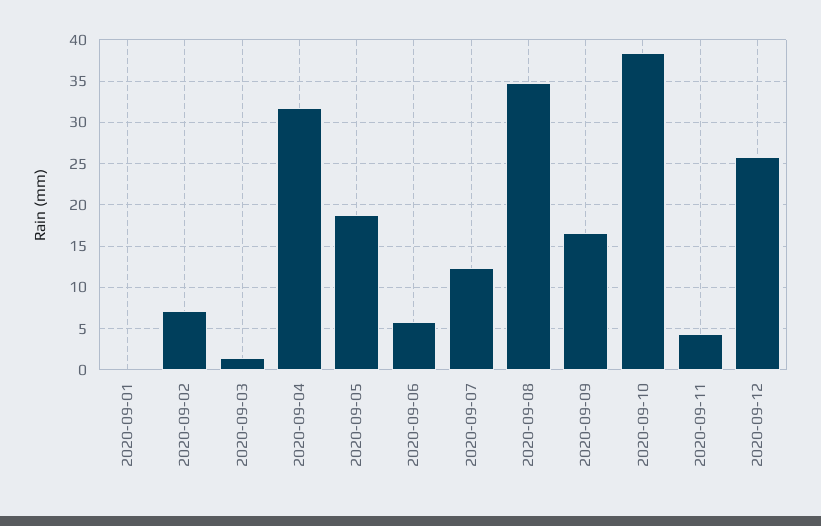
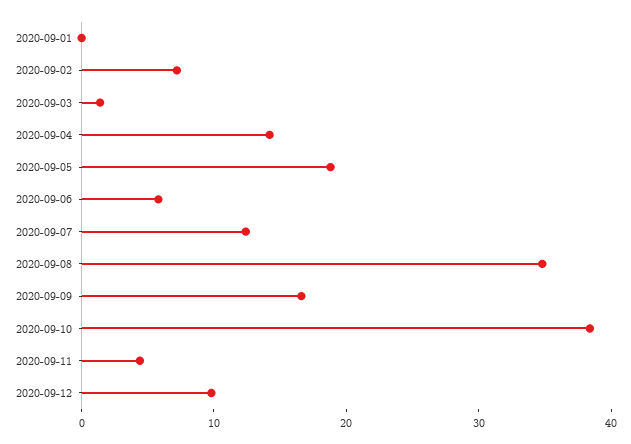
  {
    "2020-09-01": 0,
    "2020-09-02": 7,
    "2020-09-03": 1,
-   "2020-09-04": 32,
+   "2020-09-04": 14,
    "2020-09-05": 19,
    "2020-09-06": 6,
    "2020-09-07": 12,
    "2020-09-08": 35,
    "2020-09-09": 17,
    "2020-09-10": 38,
    "2020-09-11": 4,
-   "2020-09-12": 26
+   "2020-09-12": 10
  }

